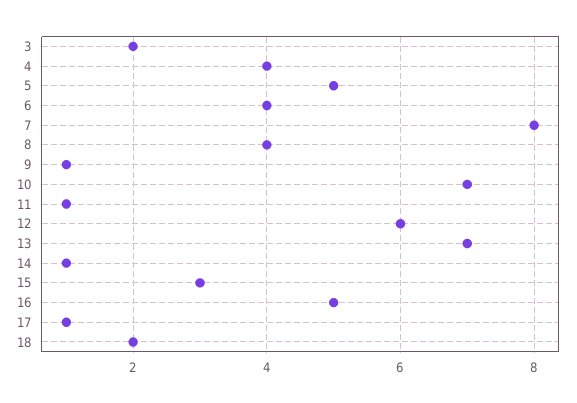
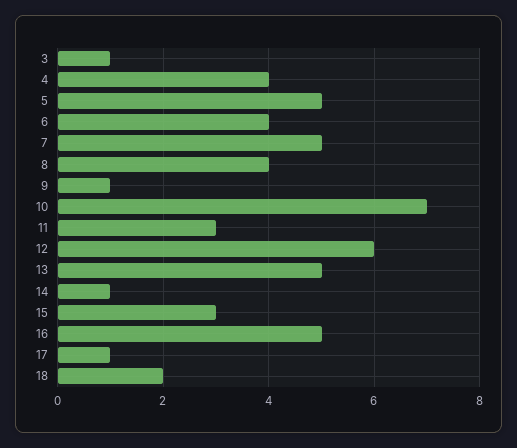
  {
-   "3": 2,
+   "3": 1,
    "4": 4,
    "5": 5,
    "6": 4,
-   "7": 8,
+   "7": 5,
    "8": 4,
    "9": 1,
    "10": 7,
-   "11": 1,
+   "11": 3,
    "12": 6,
-   "13": 7,
+   "13": 5,
    "14": 1,
    "15": 3,
    "16": 5,
    "17": 1,
    "18": 2
  }

